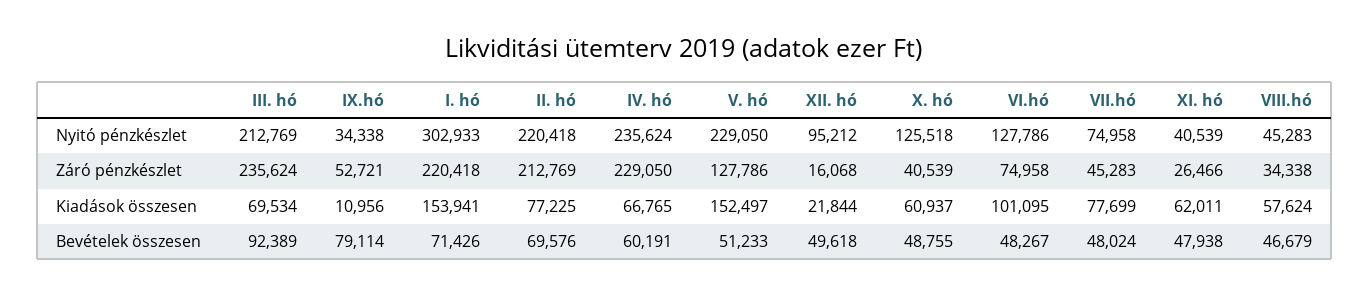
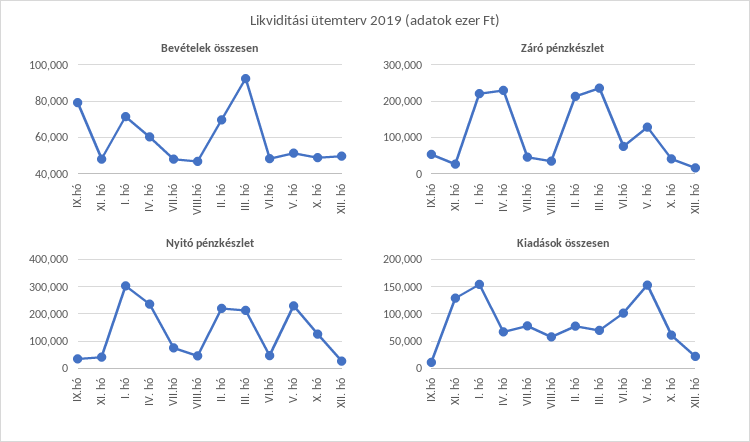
  {
    "Nyitó pénzkészlet": {
      "III. hó": 212769,
      "IX.hó": 34338,
      "I. hó": 302933,
      "II. hó": 220418,
      "IV. hó": 235624,
      "V. hó": 229050,
-     "XII. hó": 95212,
+     "XII. hó": 25000,
      "X. hó": 125518,
-     "VI.hó": 127786,
+     "VI.hó": 50000,
      "VII.hó": 74958,
      "XI. hó": 40539,
      "VIII.hó": 45283
    },
    "Záró pénzkészlet": {
      "III. hó": 235624,
      "IX.hó": 52721,
      "I. hó": 220418,
      "II. hó": 212769,
      "IV. hó": 229050,
      "V. hó": 127786,
      "XII. hó": 16068,
      "X. hó": 40539,
      "VI.hó": 74958,
      "VII.hó": 45283,
      "XI. hó": 26466,
      "VIII.hó": 34338
    },
    "Kiadások összesen": {
      "III. hó": 69534,
      "IX.hó": 10956,
      "I. hó": 153941,
      "II. hó": 77225,
      "IV. hó": 66765,
      "V. hó": 152497,
      "XII. hó": 21844,
      "X. hó": 60937,
      "VI.hó": 101095,
      "VII.hó": 77699,
-     "XI. hó": 62011,
+     "XI. hó": 125000,
      "VIII.hó": 57624
    },
    "Bevételek összesen": {
      "III. hó": 92389,
      "IX.hó": 79114,
      "I. hó": 71426,
      "II. hó": 69576,
      "IV. hó": 60191,
      "V. hó": 51233,
      "XII. hó": 49618,
      "X. hó": 48755,
      "VI.hó": 48267,
      "VII.hó": 48024,
      "XI. hó": 47938,
      "VIII.hó": 46679
    }
  }

